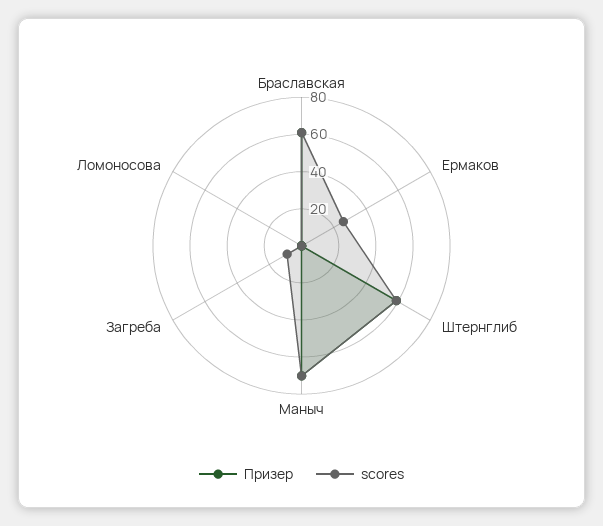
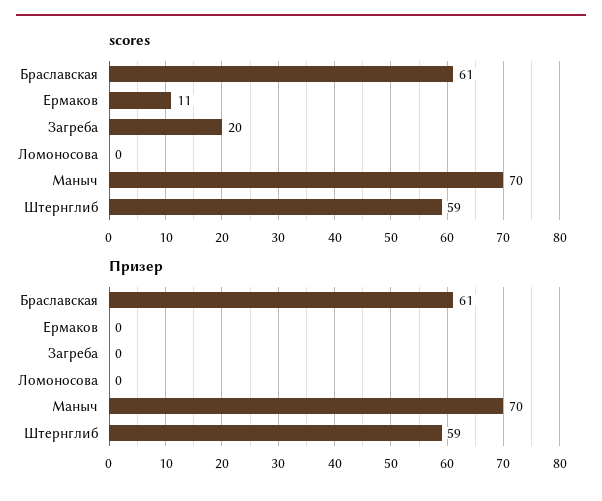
  {
    "Призер": {
      "Браславская": 61,
      "Ермаков": 0,
      "Штернглиб": 59,
      "Маныч": 70,
      "Загреба": 0,
      "Ломоносова": 0
    },
    "scores": {
      "Браславская": 61,
-     "Ермаков": 25,
+     "Ермаков": 11,
      "Штернглиб": 59,
      "Маныч": 70,
-     "Загреба": 10,
+     "Загреба": 20,
      "Ломоносова": 0
    }
  }

